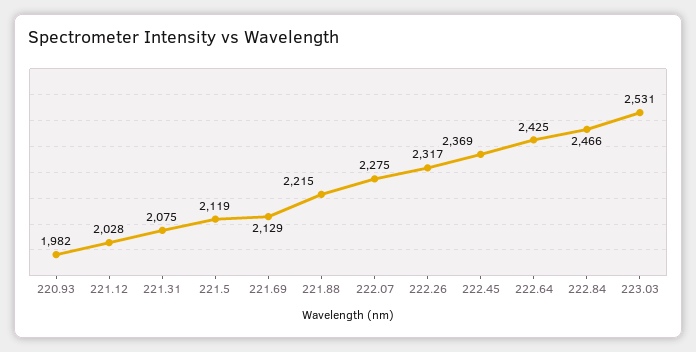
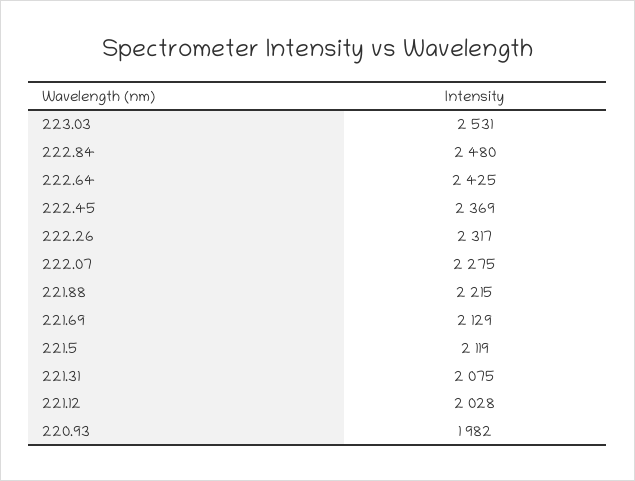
  {
    "220.93": 1982,
    "221.12": 2028,
    "221.31": 2075,
    "221.5": 2119,
    "221.69": 2129,
    "221.88": 2215,
    "222.07": 2275,
    "222.26": 2317,
    "222.45": 2369,
    "222.64": 2425,
-   "222.84": 2466,
+   "222.84": 2480,
    "223.03": 2531
  }

